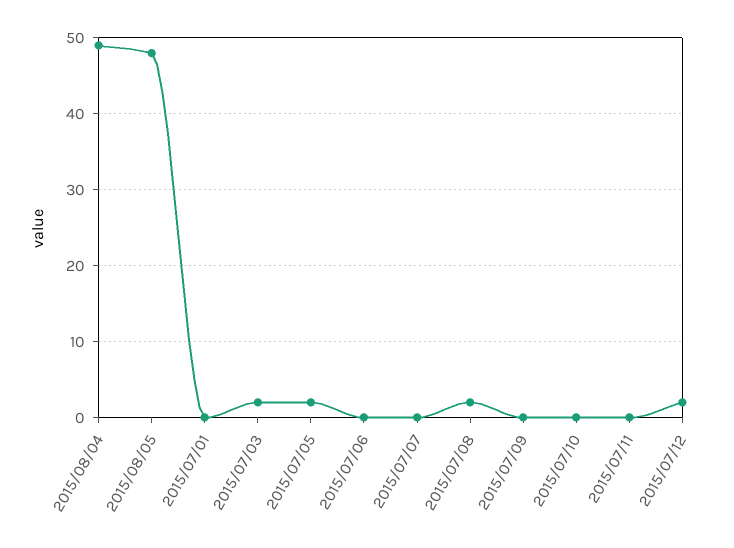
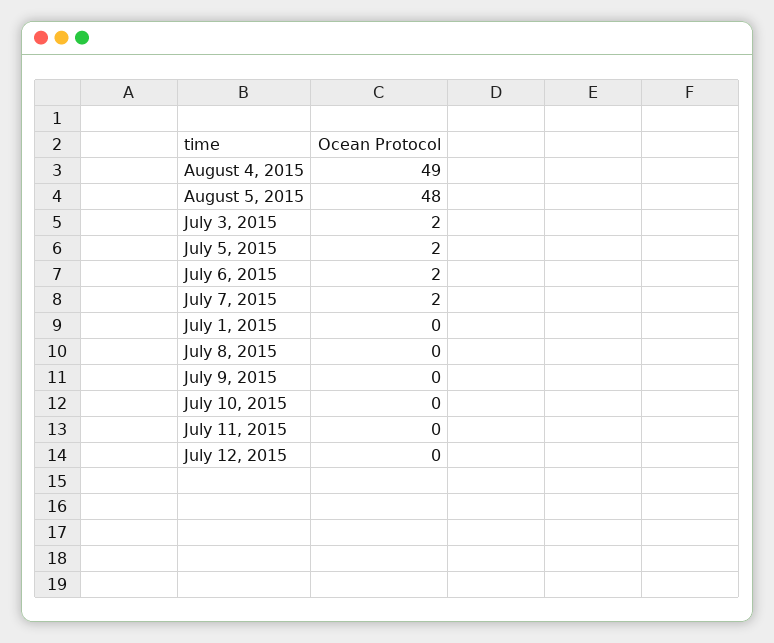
  {
    "2015/08/04": 49,
    "2015/08/05": 48,
    "2015/07/01": 0,
    "2015/07/03": 2,
    "2015/07/05": 2,
-   "2015/07/06": 0,
+   "2015/07/06": 2,
-   "2015/07/07": 0,
+   "2015/07/07": 2,
-   "2015/07/08": 2,
+   "2015/07/08": 0,
    "2015/07/09": 0,
    "2015/07/10": 0,
    "2015/07/11": 0,
-   "2015/07/12": 2
+   "2015/07/12": 0
  }

